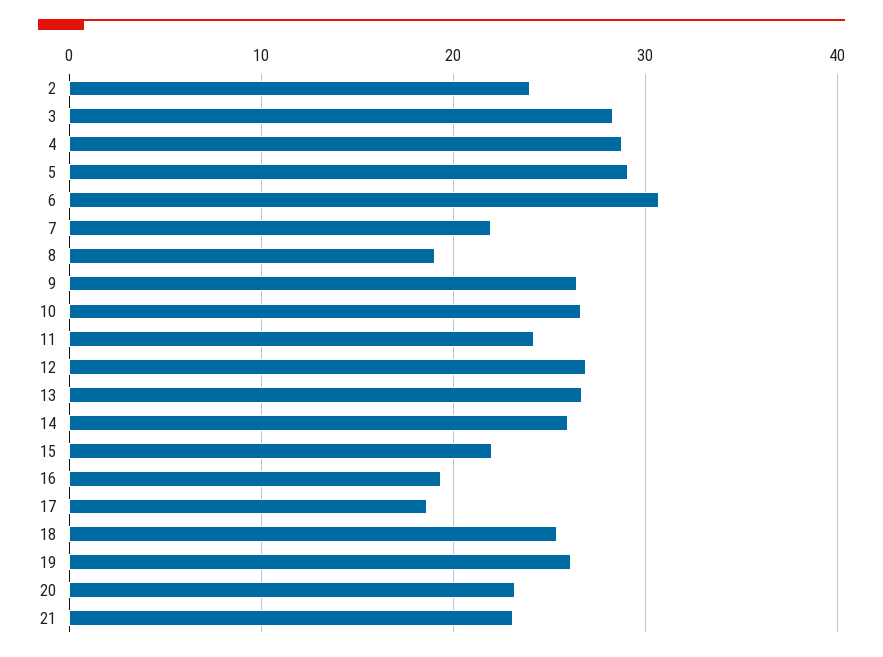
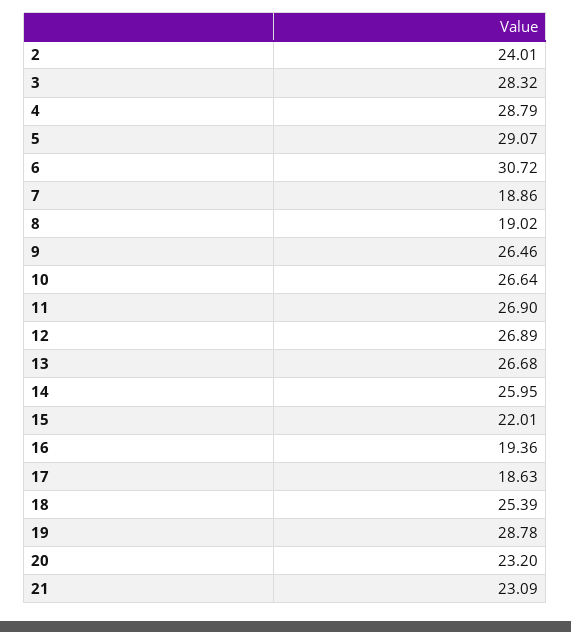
  {
    "2": 24.01,
    "3": 28.32,
    "4": 28.79,
    "5": 29.07,
    "6": 30.72,
-   "7": 22,
+   "7": 18.86,
    "8": 19.02,
    "9": 26.46,
    "10": 26.64,
-   "11": 24,
+   "11": 26.9,
    "12": 26.89,
    "13": 26.68,
    "14": 25.95,
    "15": 22.01,
    "16": 19.36,
    "17": 18.63,
    "18": 25.39,
-   "19": 26,
+   "19": 28.78,
    "20": 23.2,
    "21": 23.09
  }

